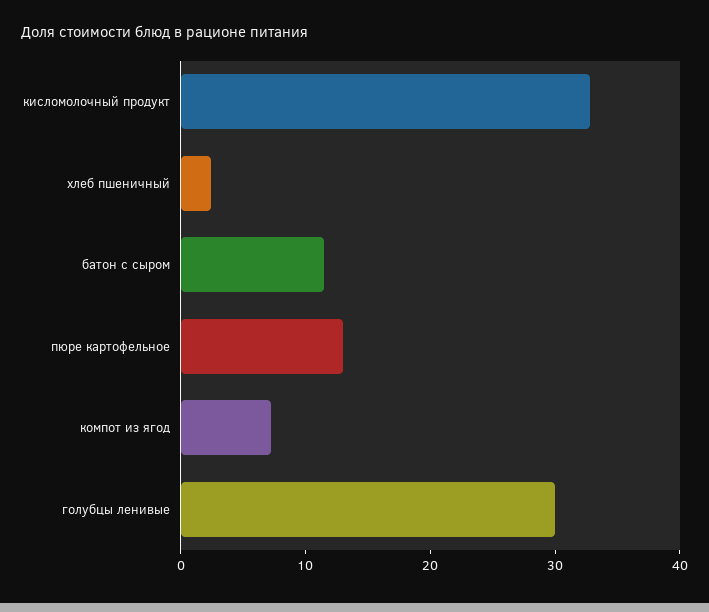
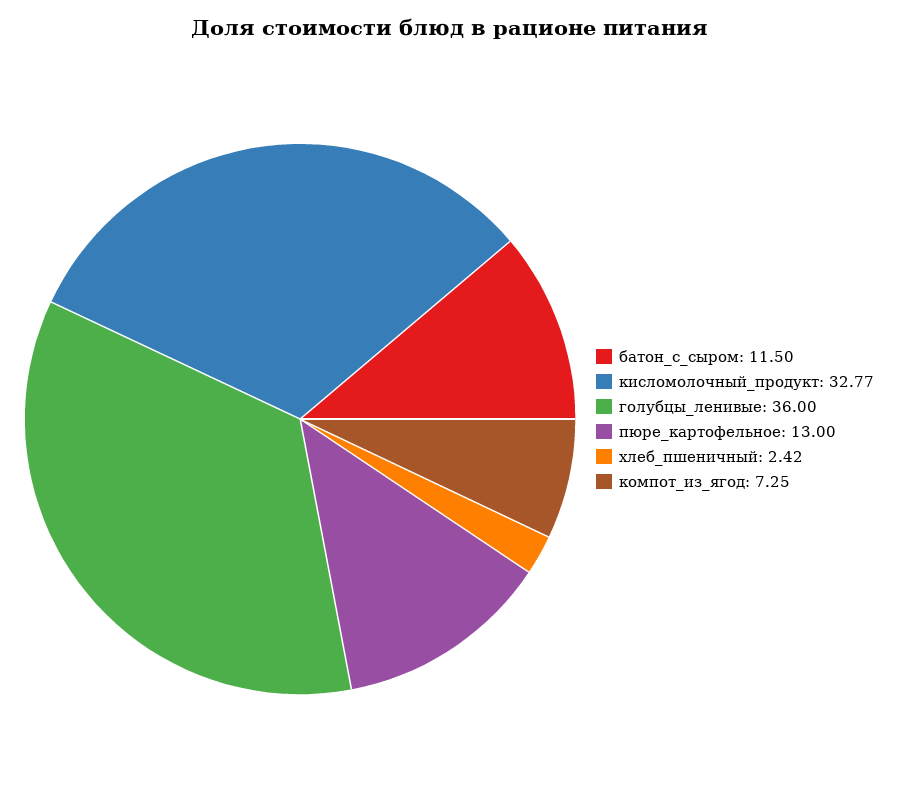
  {
    "кисломолочный продукт": 32.77,
    "хлеб пшеничный": 2.42,
    "батон с сыром": 11.5,
    "пюре картофельное": 13,
    "компот из ягод": 7.25,
-   "голубцы ленивые": 30
+   "голубцы ленивые": 36
  }

